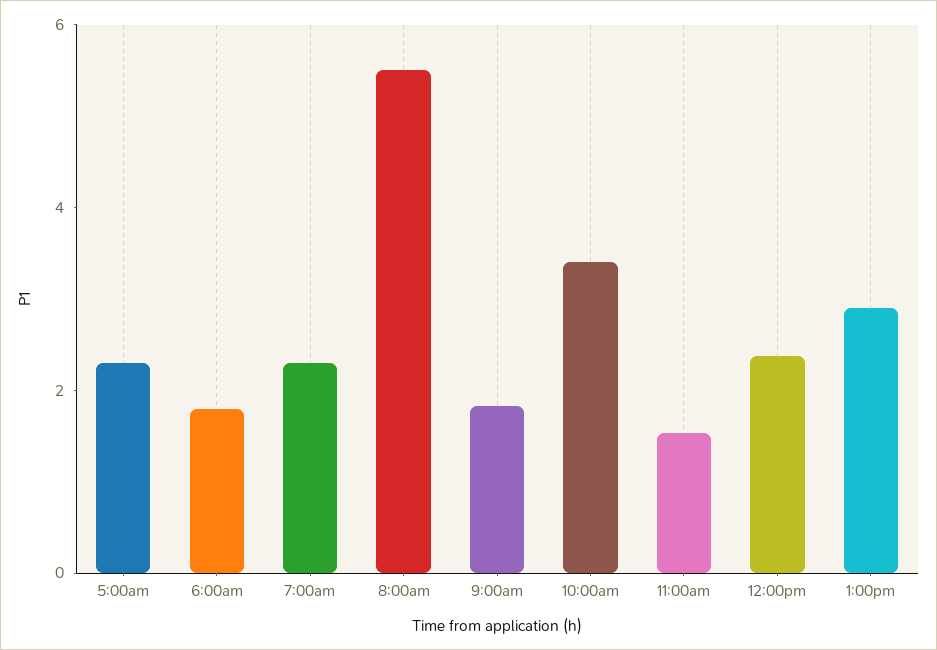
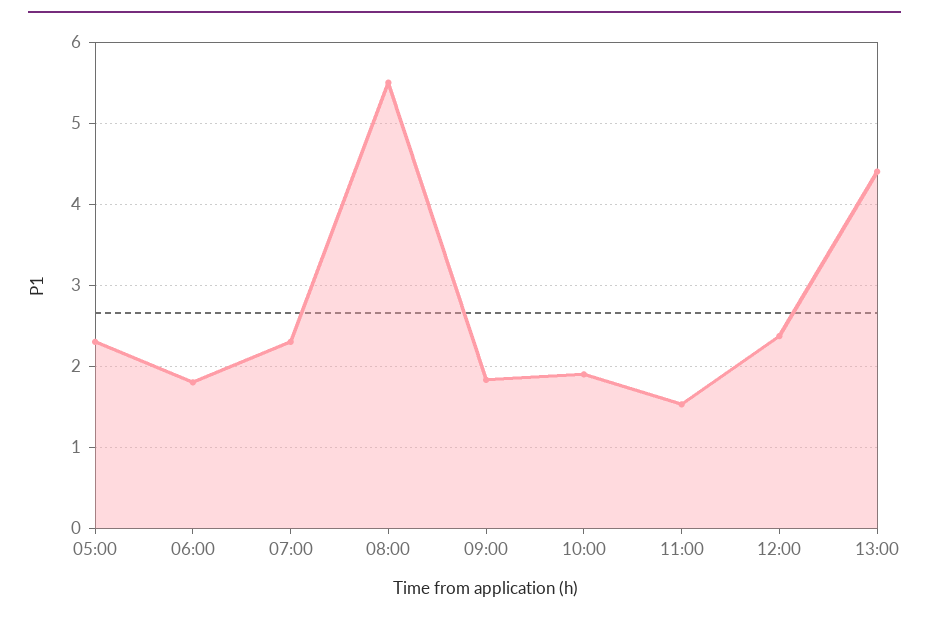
  {
    "5:00am": 2.3,
    "6:00am": 1.8,
    "7:00am": 2.3,
    "8:00am": 5.5,
    "9:00am": 1.8,
-   "10:00am": 3.5,
+   "10:00am": 1.9,
    "11:00am": 1.5,
    "12:00pm": 2.4,
-   "1:00pm": 3
+   "1:00pm": 4.4
  }

